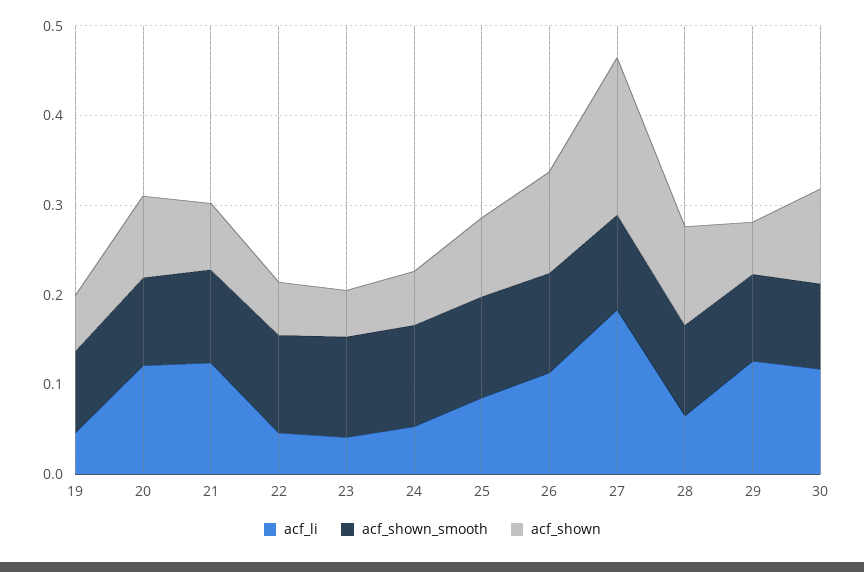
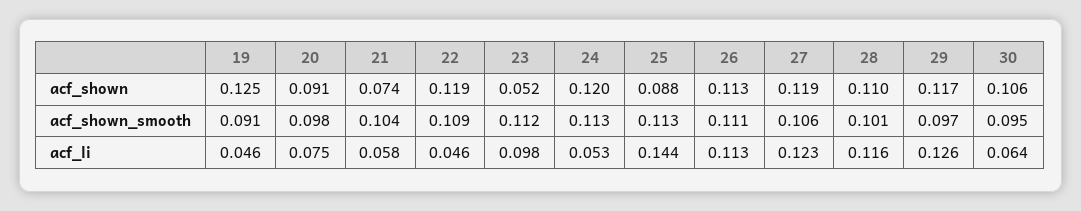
  {
    "acf_li": {
      "19": 0.046,
-     "20": 0.12,
+     "20": 0.075,
-     "21": 0.12,
+     "21": 0.058,
      "22": 0.046,
-     "23": 0.04,
+     "23": 0.098,
      "24": 0.053,
-     "25": 0.08,
+     "25": 0.144,
      "26": 0.113,
-     "27": 0.18,
+     "27": 0.123,
-     "28": 0.06,
+     "28": 0.116,
      "29": 0.126,
-     "30": 0.12
+     "30": 0.064
    },
    "acf_shown_smooth": {
      "19": 0.091,
      "20": 0.098,
      "21": 0.104,
      "22": 0.109,
      "23": 0.112,
      "24": 0.113,
      "25": 0.113,
      "26": 0.111,
      "27": 0.106,
      "28": 0.101,
      "29": 0.097,
      "30": 0.095
    },
    "acf_shown": {
-     "19": 0.06,
+     "19": 0.125,
      "20": 0.091,
      "21": 0.074,
-     "22": 0.06,
+     "22": 0.119,
      "23": 0.052,
-     "24": 0.06,
+     "24": 0.12,
      "25": 0.088,
      "26": 0.113,
-     "27": 0.18,
+     "27": 0.119,
      "28": 0.11,
-     "29": 0.06,
+     "29": 0.117,
      "30": 0.106
    }
  }

